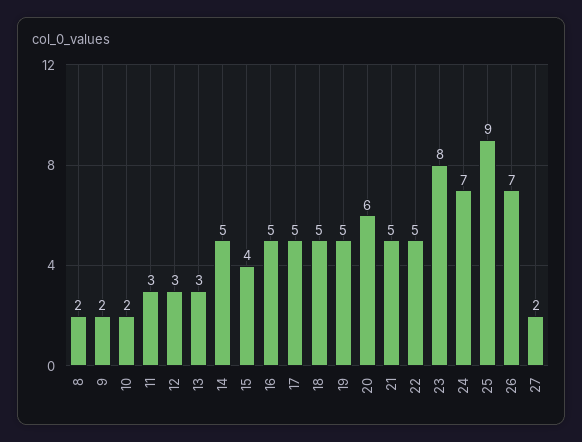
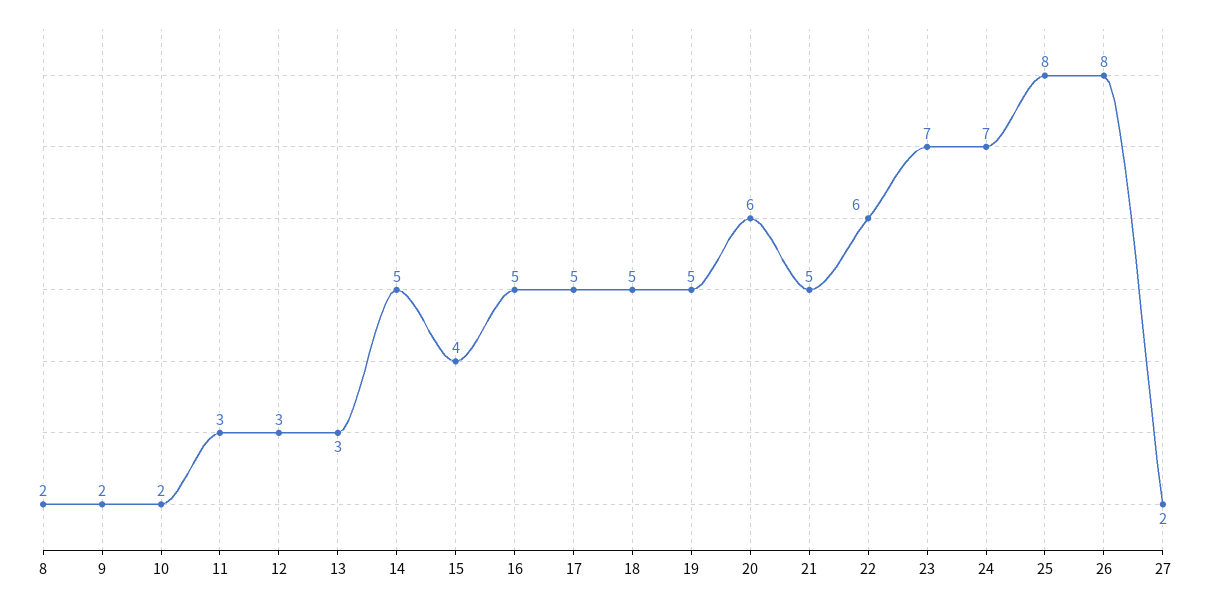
  {
    "8": 2,
    "9": 2,
    "10": 2,
    "11": 3,
    "12": 3,
    "13": 3,
    "14": 5,
    "15": 4,
    "16": 5,
    "17": 5,
    "18": 5,
    "19": 5,
    "20": 6,
    "21": 5,
-   "22": 5,
+   "22": 6,
-   "23": 8,
+   "23": 7,
    "24": 7,
-   "25": 9,
+   "25": 8,
-   "26": 7,
+   "26": 8,
    "27": 2
  }

